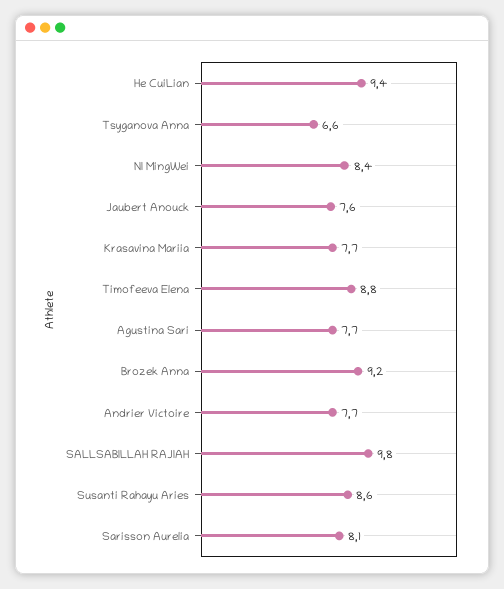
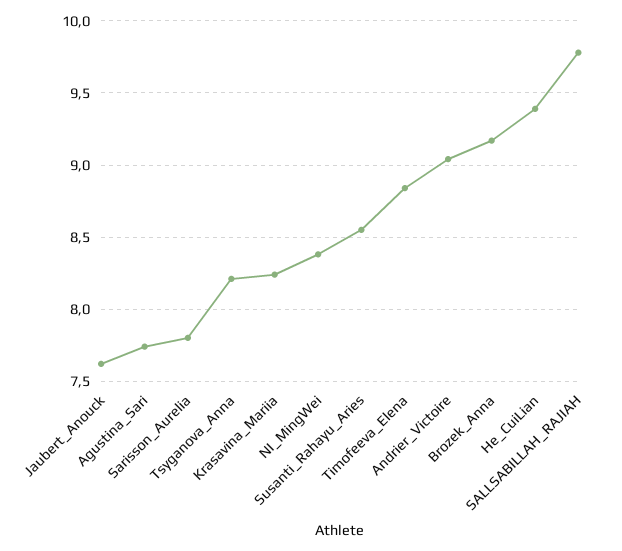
  {
    "He CuiLian": 9.4,
-   "Tsyganova Anna": 6.6,
+   "Tsyganova Anna": 8.2,
    "NI MingWei": 8.4,
    "Jaubert Anouck": 7.6,
-   "Krasavina Mariia": 7.7,
+   "Krasavina Mariia": 8.25,
    "Timofeeva Elena": 8.8,
    "Agustina Sari": 7.7,
    "Brozek Anna": 9.2,
-   "Andrier Victoire": 7.7,
+   "Andrier Victoire": 9.05,
    "SALLSABILLAH RAJIAH": 9.8,
    "Susanti Rahayu Aries": 8.6,
-   "Sarisson Aurelia": 8.1
+   "Sarisson Aurelia": 7.8
  }

